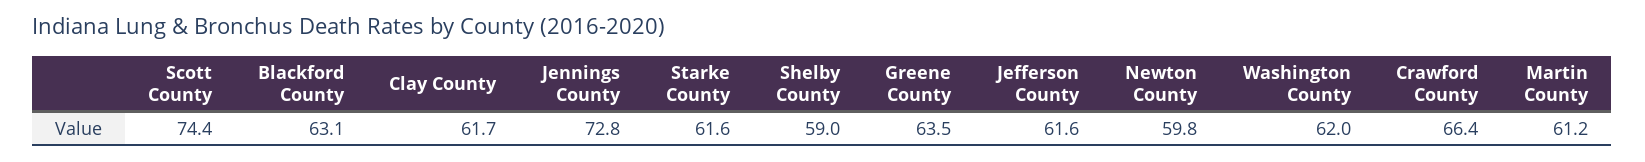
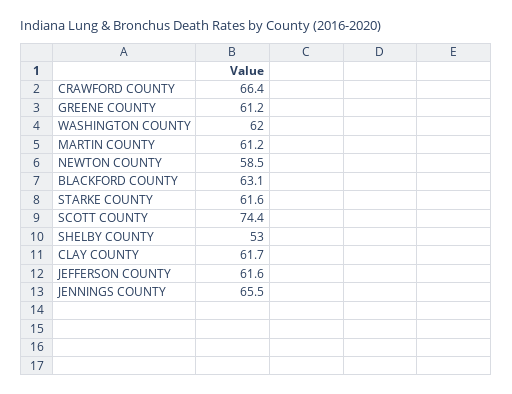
  {
    "Scott County": 74.4,
    "Blackford County": 63.1,
    "Clay County": 61.7,
-   "Jennings County": 72.8,
+   "Jennings County": 65.5,
    "Starke County": 61.6,
-   "Shelby County": 59,
+   "Shelby County": 53,
-   "Greene County": 63.5,
+   "Greene County": 61.2,
    "Jefferson County": 61.6,
-   "Newton County": 59.8,
+   "Newton County": 58.5,
    "Washington County": 62,
    "Crawford County": 66.4,
    "Martin County": 61.2
  }

